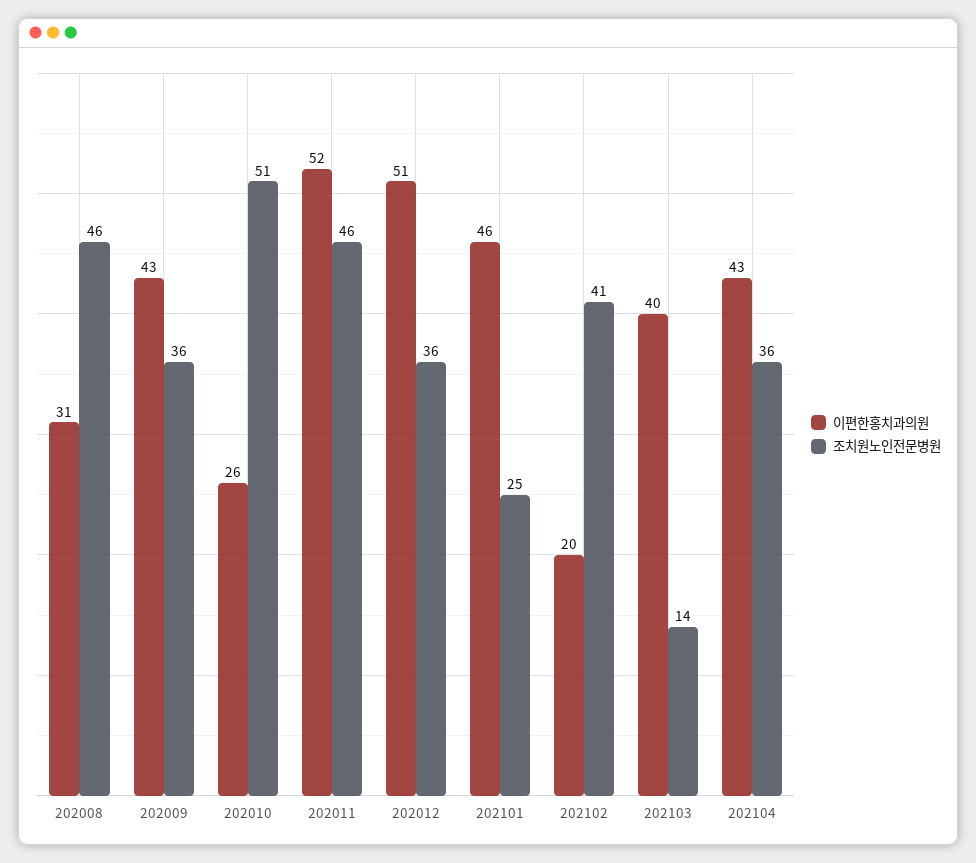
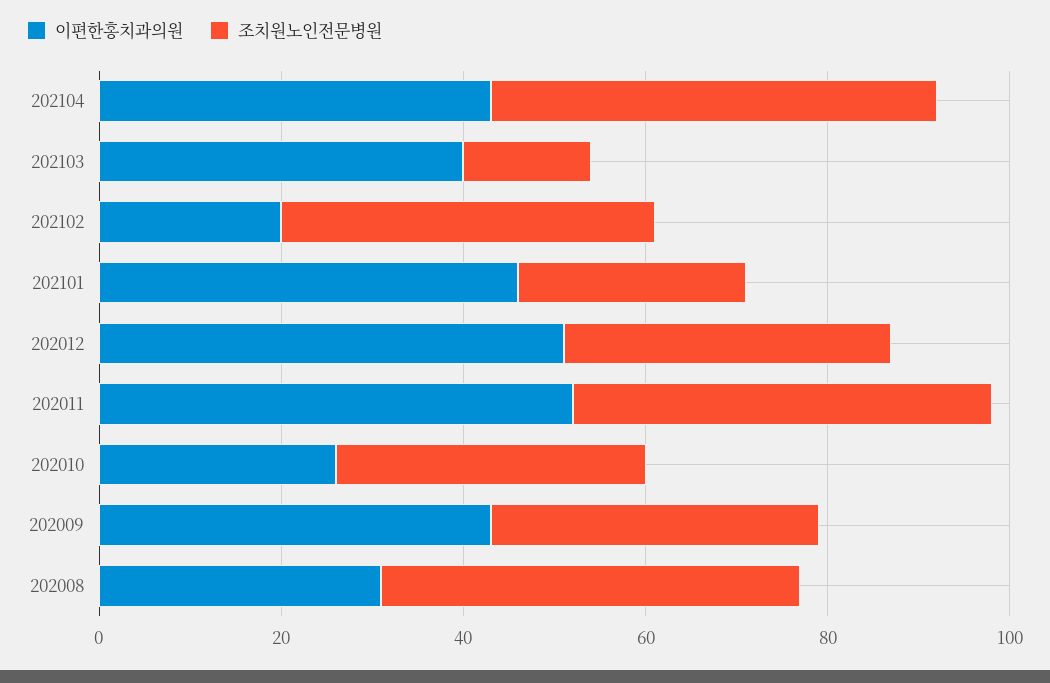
  {
    "이편한홍치과의원": {
      "202008": 31,
      "202009": 43,
      "202010": 26,
      "202011": 52,
      "202012": 51,
      "202101": 46,
      "202102": 20,
      "202103": 40,
      "202104": 43
    },
    "조치원노인전문병원": {
      "202008": 46,
      "202009": 36,
-     "202010": 51,
+     "202010": 35,
      "202011": 46,
      "202012": 36,
      "202101": 25,
      "202102": 41,
      "202103": 14,
-     "202104": 36
+     "202104": 50
    }
  }

